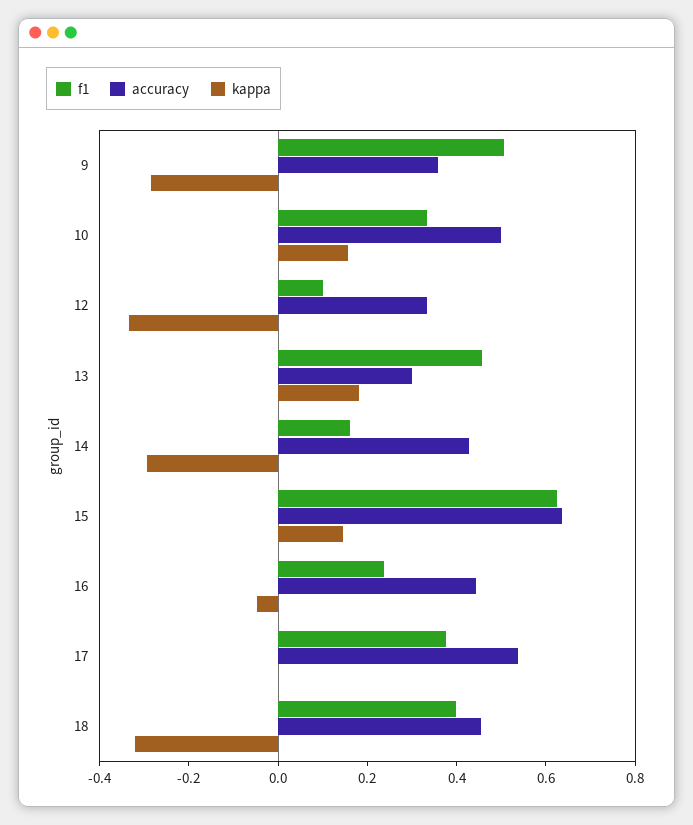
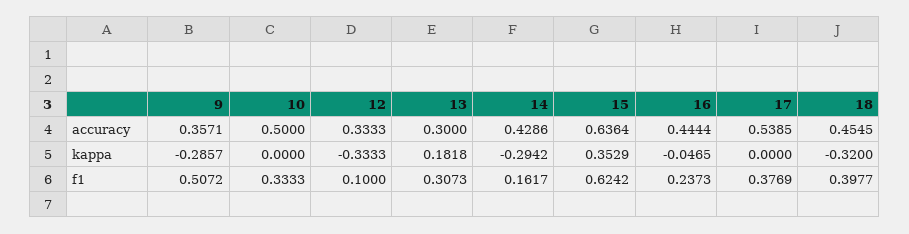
  {
    "f1": {
      "9": 0.5072,
      "10": 0.3333,
      "12": 0.1,
-     "13": 0.45,
+     "13": 0.3073,
      "14": 0.1617,
      "15": 0.6242,
      "16": 0.2373,
      "17": 0.3769,
      "18": 0.3977
    },
    "accuracy": {
      "9": 0.3571,
      "10": 0.5,
      "12": 0.3333,
      "13": 0.3,
      "14": 0.4286,
      "15": 0.6364,
      "16": 0.4444,
      "17": 0.5385,
      "18": 0.4545
    },
    "kappa": {
      "9": -0.2857,
-     "10": 0.15,
+     "10": 0,
      "12": -0.3333,
      "13": 0.1818,
      "14": -0.2942,
-     "15": 0.15,
+     "15": 0.3529,
      "16": -0.0465,
      "17": 0,
      "18": -0.32
    }
  }

